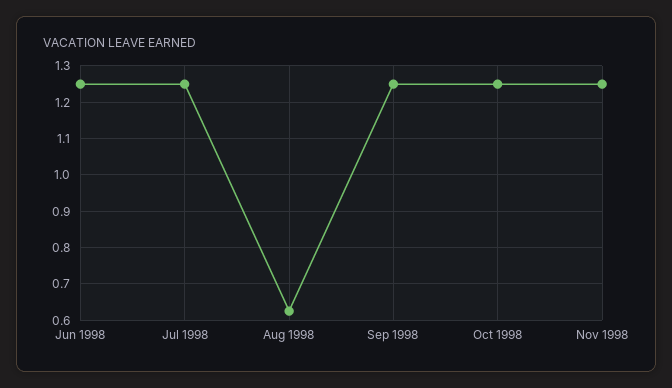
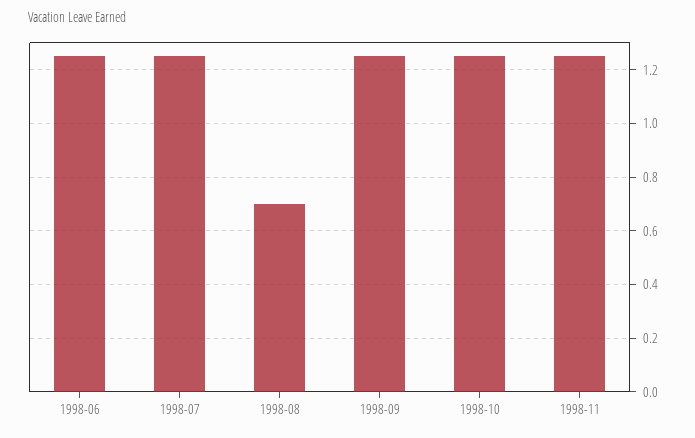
  {
    "Jun 1998": 1.26,
    "Jul 1998": 1.26,
-   "Aug 1998": 0.62,
+   "Aug 1998": 0.7,
    "Sep 1998": 1.26,
    "Oct 1998": 1.26,
    "Nov 1998": 1.26
  }

